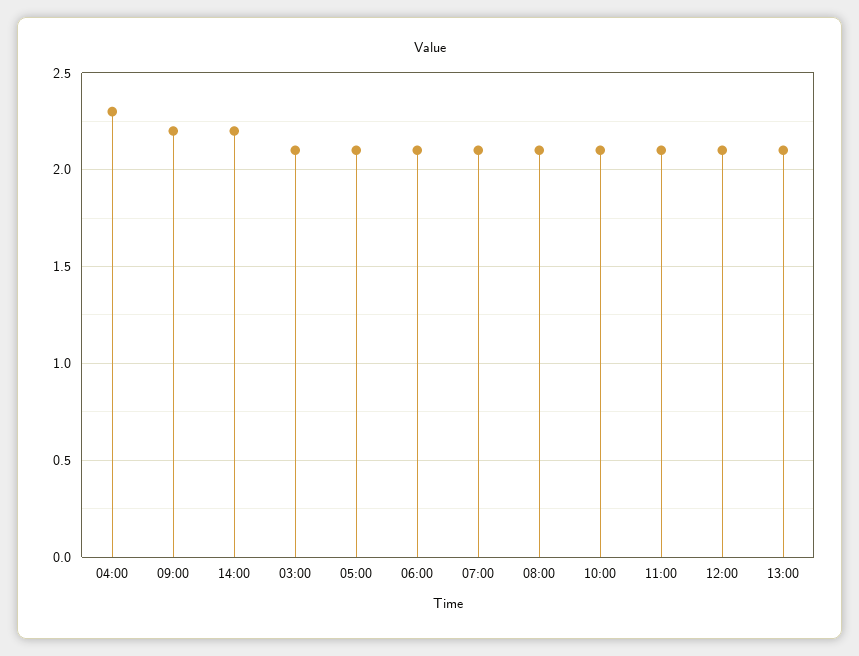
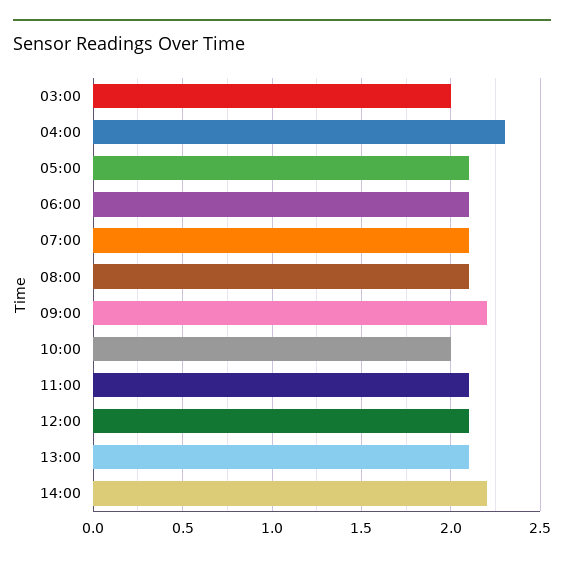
  {
    "04:00": 2.3,
    "09:00": 2.2,
    "14:00": 2.2,
-   "03:00": 2.1,
+   "03:00": 2,
    "05:00": 2.1,
    "06:00": 2.1,
    "07:00": 2.1,
    "08:00": 2.1,
-   "10:00": 2.1,
+   "10:00": 2,
    "11:00": 2.1,
    "12:00": 2.1,
    "13:00": 2.1
  }

